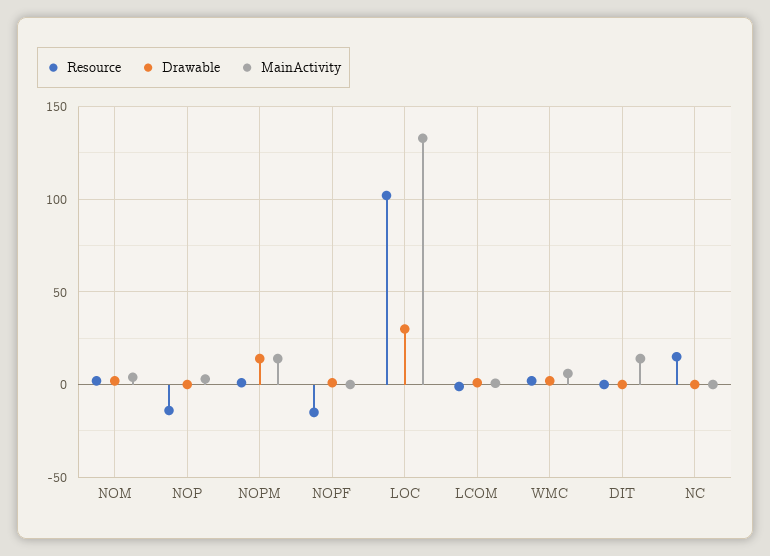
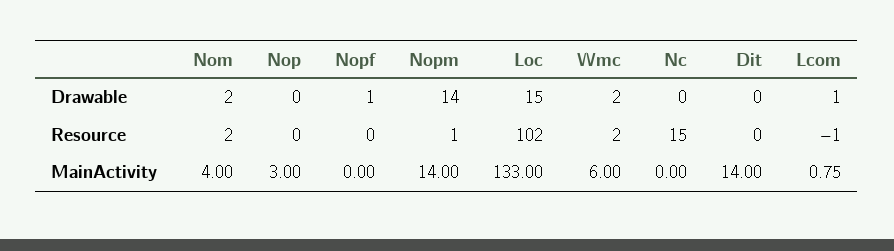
  {
    "Resource": {
      "NOM": 2,
-     "NOP": -15,
+     "NOP": 0,
      "NOPM": 1,
-     "NOPF": -15,
+     "NOPF": 0,
      "LOC": 102,
      "LCOM": -1,
      "WMC": 2,
      "DIT": 0,
      "NC": 15
    },
    "Drawable": {
      "NOM": 2,
      "NOP": 0,
      "NOPM": 14,
      "NOPF": 1,
-     "LOC": 30,
+     "LOC": 15,
      "LCOM": 1,
      "WMC": 2,
      "DIT": 0,
      "NC": 0
    },
    "MainActivity": {
      "NOM": 4,
      "NOP": 3,
      "NOPM": 14,
      "NOPF": 0,
      "LOC": 133,
      "LCOM": 0.75,
      "WMC": 6,
      "DIT": 14,
      "NC": 0
    }
  }

